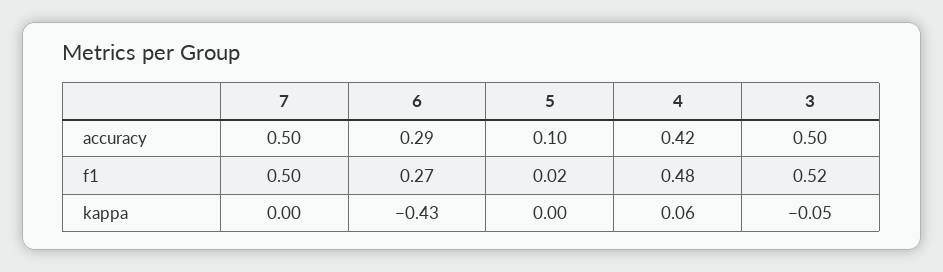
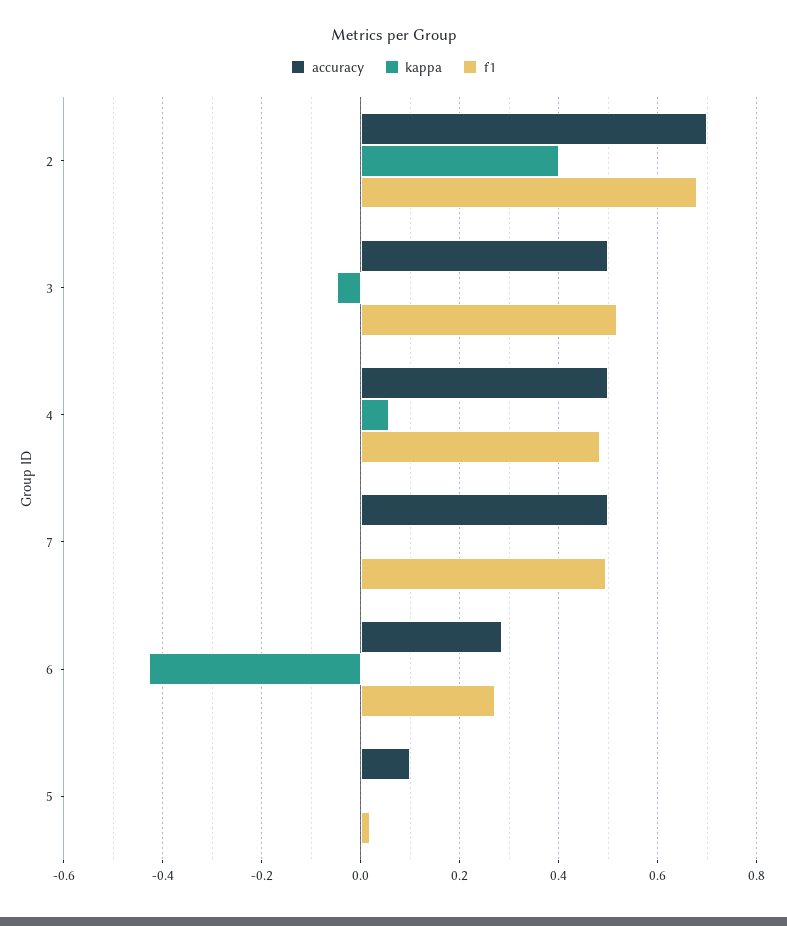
  {
    "accuracy": {
      "7": 0.5,
      "6": 0.29,
      "5": 0.1,
-     "4": 0.42,
+     "4": 0.5,
-     "3": 0.5
+     "3": 0.5,
+     "2": 0.7
    },
    "f1": {
      "7": 0.5,
      "6": 0.27,
      "5": 0.02,
      "4": 0.48,
-     "3": 0.52
+     "3": 0.52,
+     "2": 0.68
    },
    "kappa": {
      "7": 0,
      "6": -0.43,
      "5": 0,
      "4": 0.06,
-     "3": -0.05
+     "3": -0.05,
+     "2": 0.4
    }
  }

